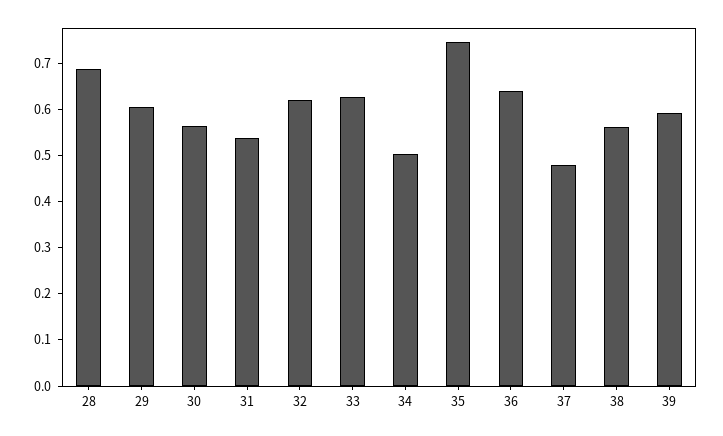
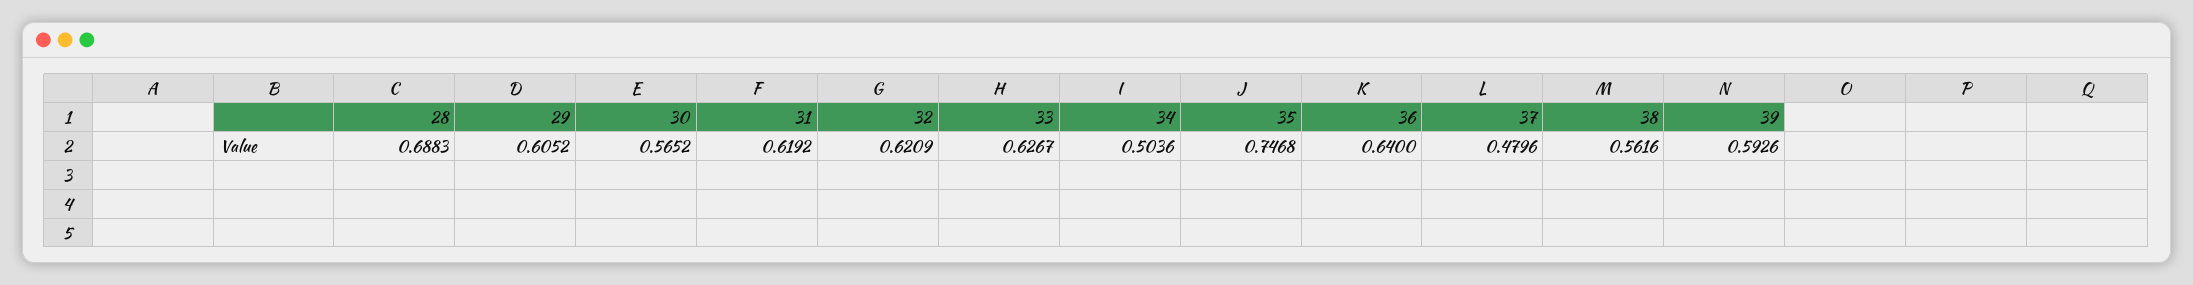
  {
    "28": 0.6883,
    "29": 0.6052,
    "30": 0.5652,
-   "31": 0.54,
+   "31": 0.6192,
    "32": 0.6209,
    "33": 0.6267,
    "34": 0.5036,
    "35": 0.7468,
    "36": 0.64,
    "37": 0.4796,
    "38": 0.5616,
    "39": 0.5926
  }

